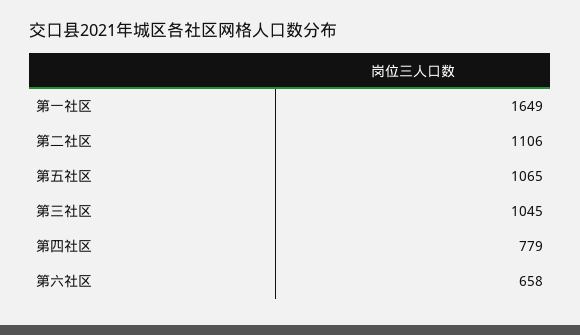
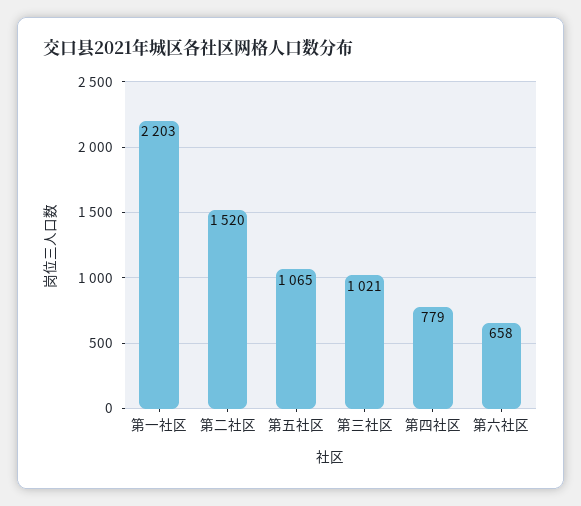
  {
-   "第一社区": 1649,
+   "第一社区": 2203,
-   "第二社区": 1106,
+   "第二社区": 1520,
    "第五社区": 1065,
-   "第三社区": 1045,
+   "第三社区": 1021,
    "第四社区": 779,
    "第六社区": 658
  }

